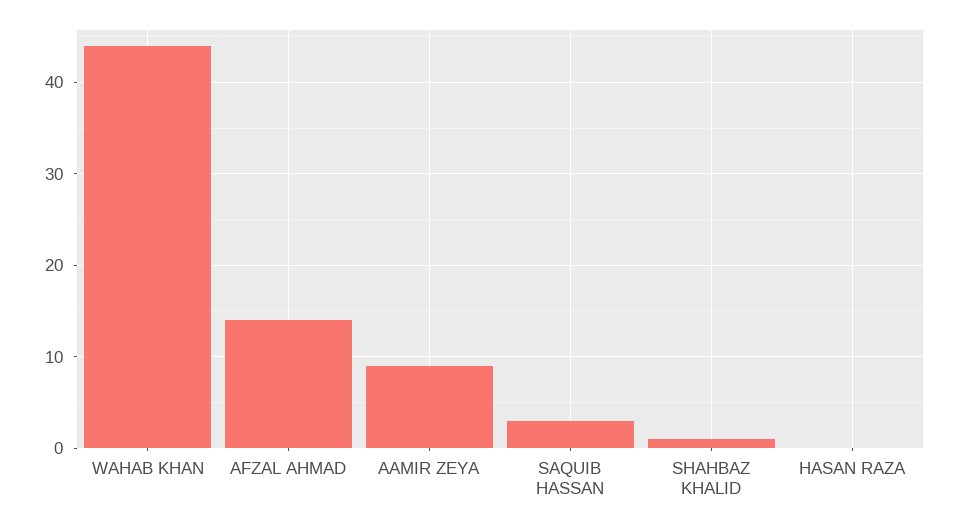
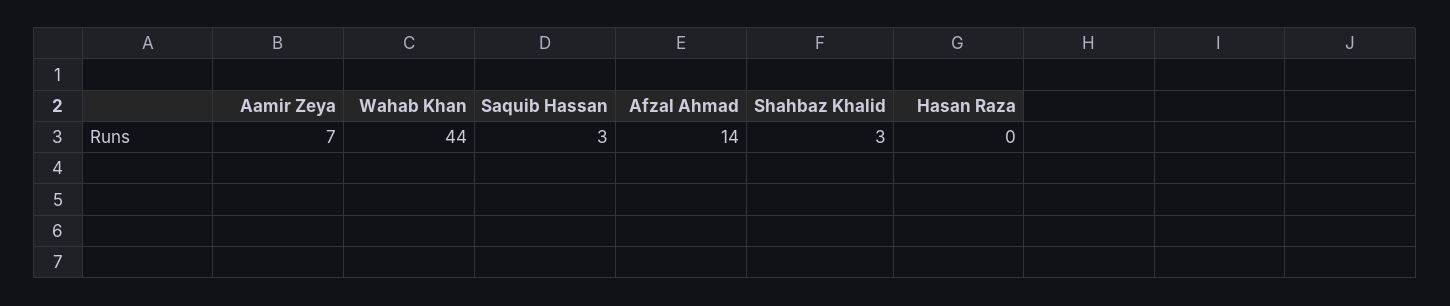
  {
    "WAHAB KHAN": 44,
    "AFZAL AHMAD": 14,
-   "AAMIR ZEYA": 9,
+   "AAMIR ZEYA": 7,
    "SAQUIB HASSAN": 3,
-   "SHAHBAZ KHALID": 1,
+   "SHAHBAZ KHALID": 3,
    "HASAN RAZA": 0
  }

